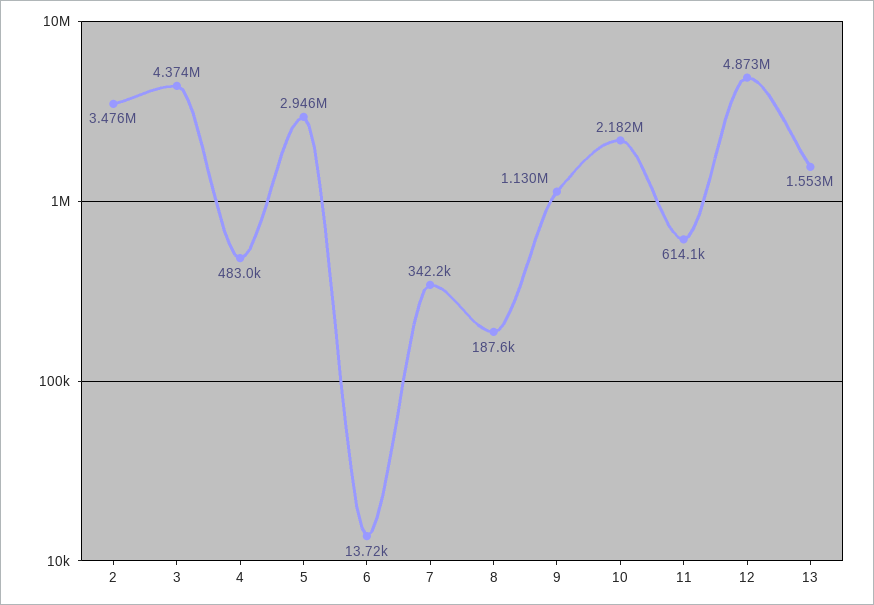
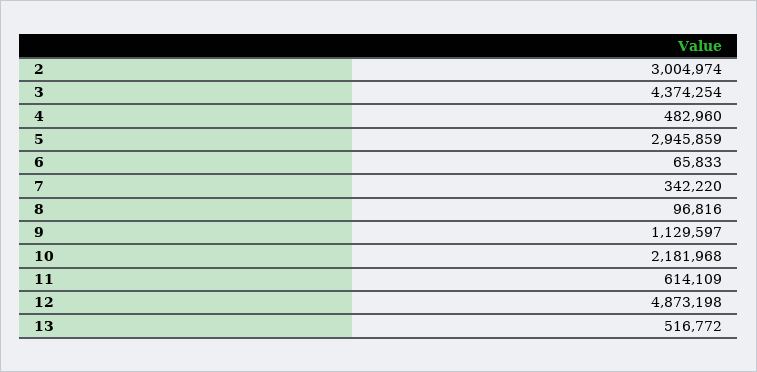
  {
-   "2": 3476000,
+   "2": 3004974,
    "3": 4374254,
    "4": 482960,
    "5": 2945859,
-   "6": 13720,
+   "6": 65833,
    "7": 342220,
-   "8": 187600,
+   "8": 96816,
    "9": 1129597,
    "10": 2181968,
    "11": 614109,
    "12": 4873198,
-   "13": 1553000
+   "13": 516772
  }

